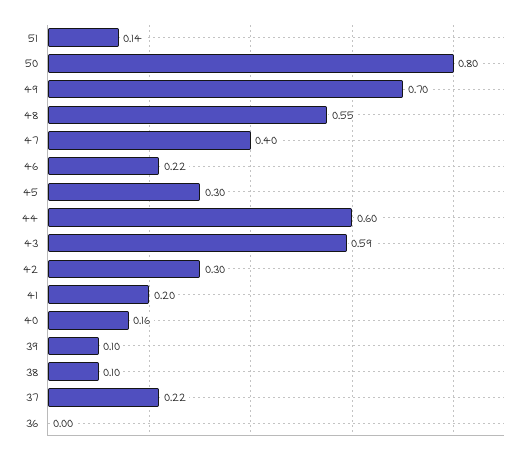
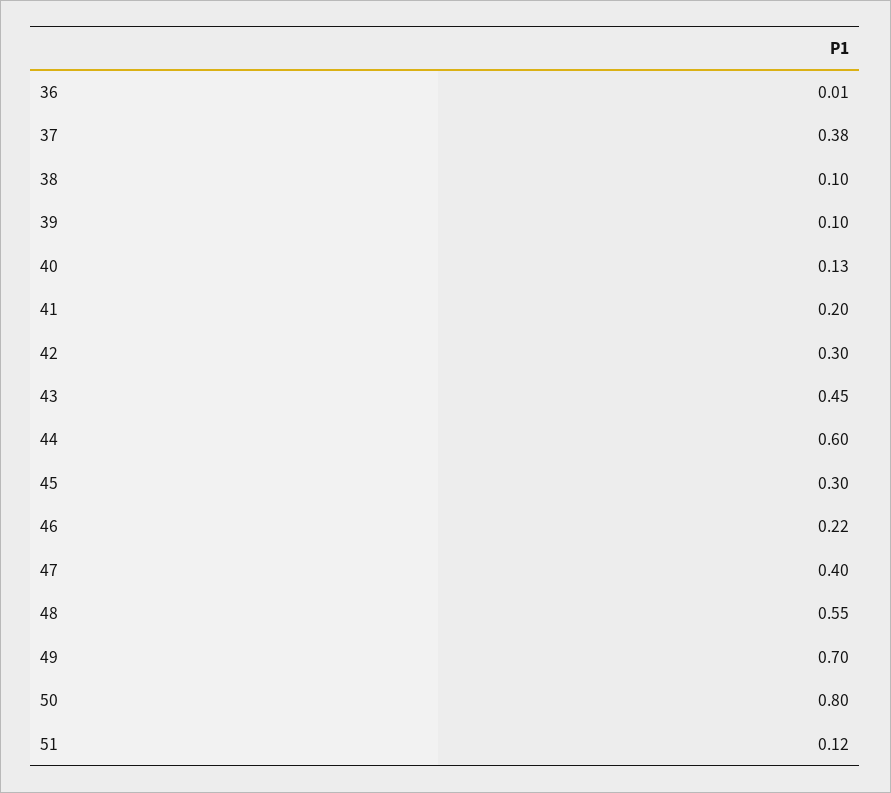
  {
-   "51": 0.14,
+   "51": 0.12,
    "50": 0.8,
    "49": 0.7,
    "48": 0.55,
    "47": 0.4,
    "46": 0.22,
    "45": 0.3,
    "44": 0.6,
-   "43": 0.59,
+   "43": 0.45,
    "42": 0.3,
    "41": 0.2,
-   "40": 0.16,
+   "40": 0.13,
    "39": 0.1,
    "38": 0.1,
-   "37": 0.22,
+   "37": 0.38,
-   "36": 0
+   "36": 0.01
  }

